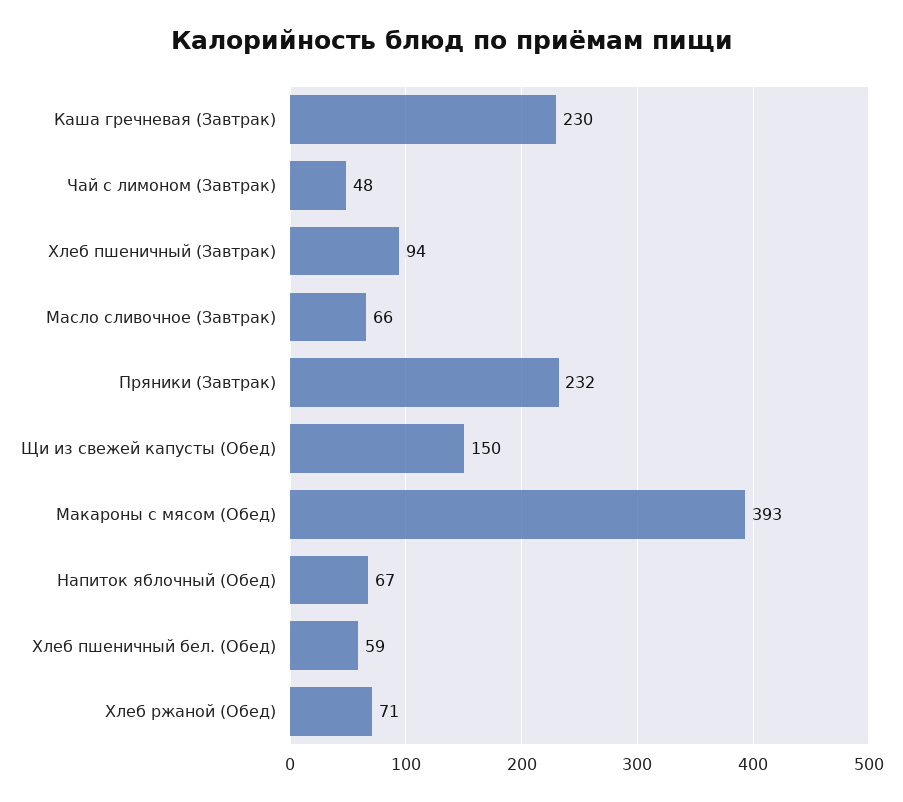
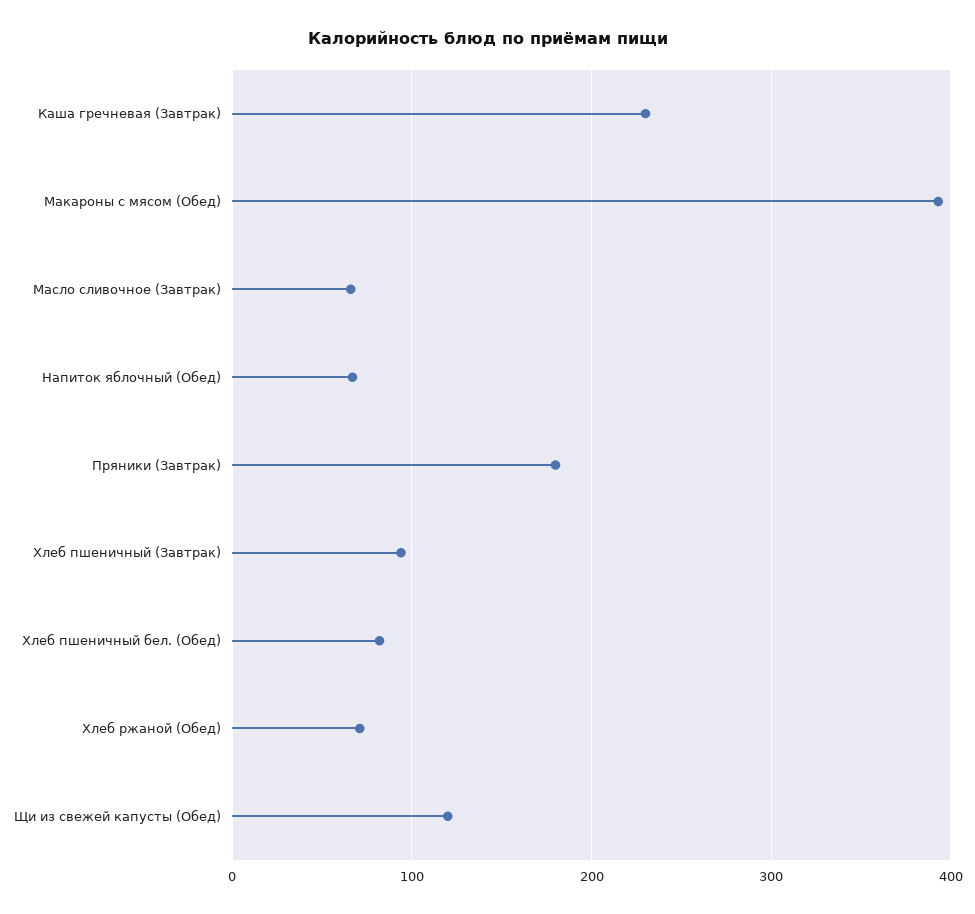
  {
    "Каша гречневая (Завтрак)": 230,
-   "Чай с лимоном (Завтрак)": 48,
    "Хлеб пшеничный (Завтрак)": 94,
    "Масло сливочное (Завтрак)": 66,
-   "Пряники (Завтрак)": 232,
+   "Пряники (Завтрак)": 180,
-   "Щи из свежей капусты (Обед)": 150,
+   "Щи из свежей капусты (Обед)": 120,
    "Макароны с мясом (Обед)": 393,
    "Напиток яблочный (Обед)": 67,
-   "Хлеб пшеничный бел. (Обед)": 59,
+   "Хлеб пшеничный бел. (Обед)": 80,
    "Хлеб ржаной (Обед)": 71
  }

